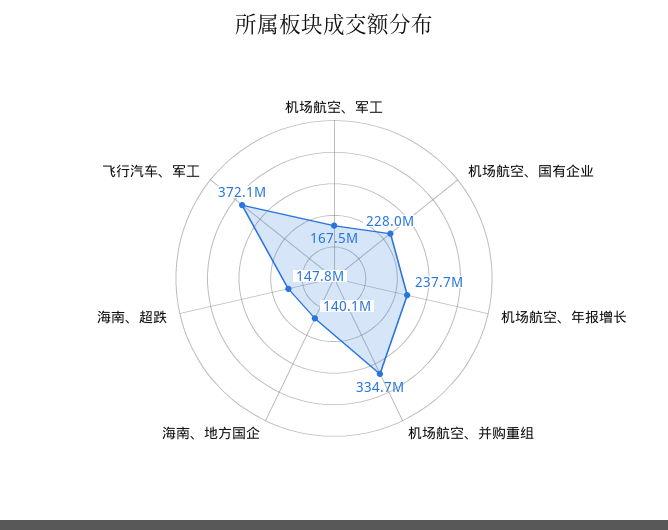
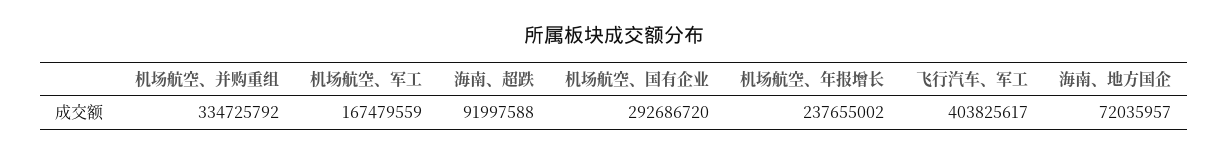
  {
    "机场航空、军工": 167479559,
-   "机场航空、国有企业": 228000000,
+   "机场航空、国有企业": 292686720,
    "机场航空、年报增长": 237655002,
    "机场航空、并购重组": 334725792,
-   "海南、地方国企": 140100000,
+   "海南、地方国企": 72035957,
-   "海南、超跌": 147800000,
+   "海南、超跌": 91997588,
-   "飞行汽车、军工": 372100000
+   "飞行汽车、军工": 403825617
  }

